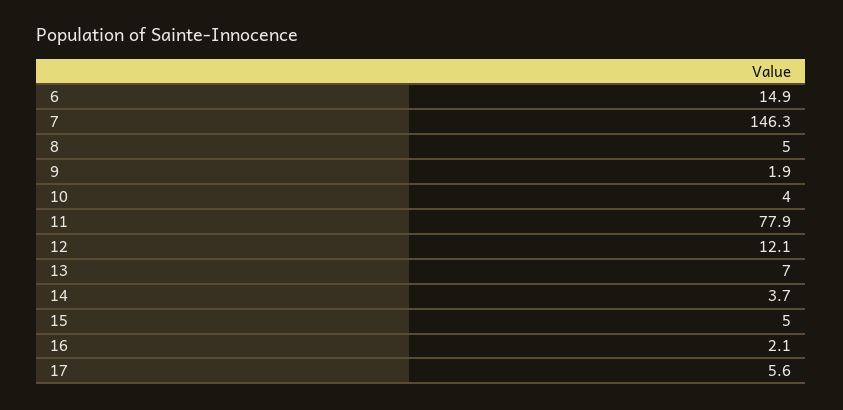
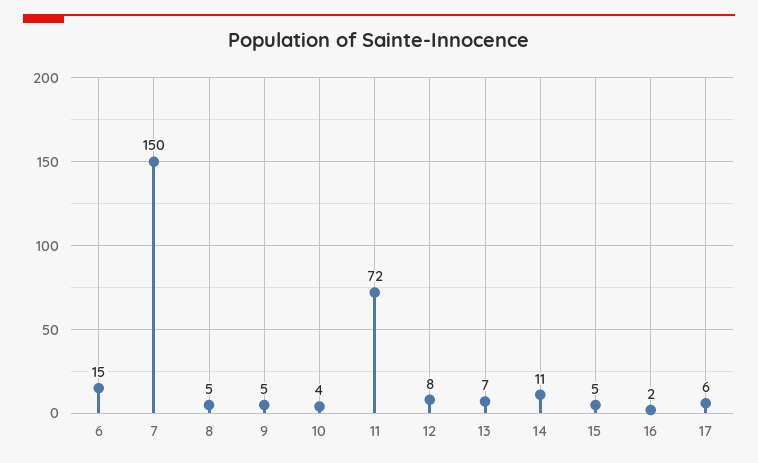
  {
    "6": 14.9,
-   "7": 146.3,
+   "7": 150,
    "8": 5,
-   "9": 1.9,
+   "9": 5,
    "10": 4,
-   "11": 77.9,
+   "11": 72,
-   "12": 12.1,
+   "12": 8,
    "13": 7,
-   "14": 3.7,
+   "14": 11,
    "15": 5,
    "16": 2.1,
    "17": 5.6
  }

